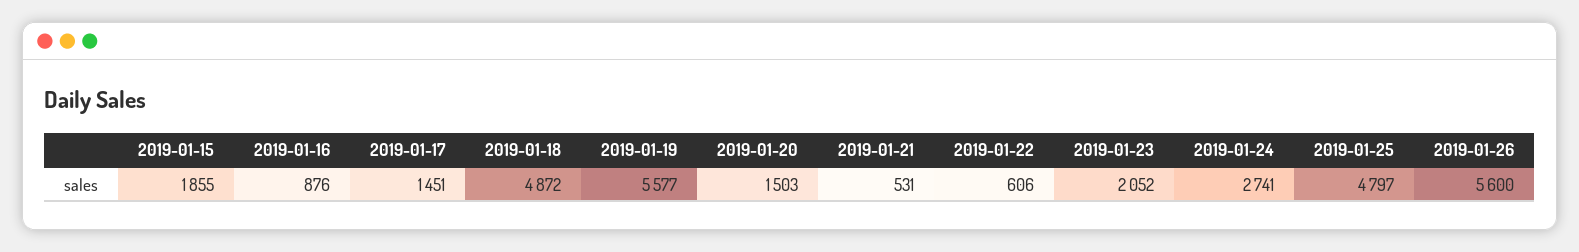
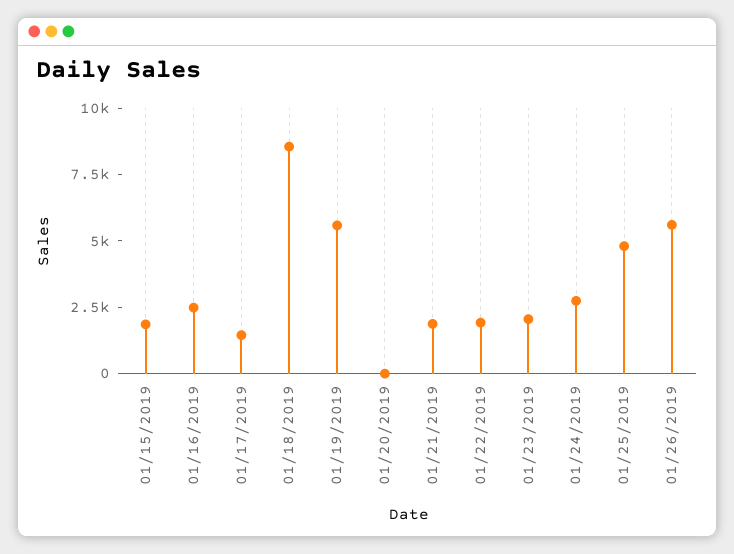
  {
    "2019-01-15": 1855,
-   "2019-01-16": 876,
+   "2019-01-16": 2500,
    "2019-01-17": 1451,
-   "2019-01-18": 4872,
+   "2019-01-18": 8500,
    "2019-01-19": 5577,
-   "2019-01-20": 1503,
+   "2019-01-20": 0,
-   "2019-01-21": 531,
+   "2019-01-21": 2000,
-   "2019-01-22": 606,
+   "2019-01-22": 2000,
    "2019-01-23": 2052,
    "2019-01-24": 2741,
    "2019-01-25": 4797,
    "2019-01-26": 5600
  }

